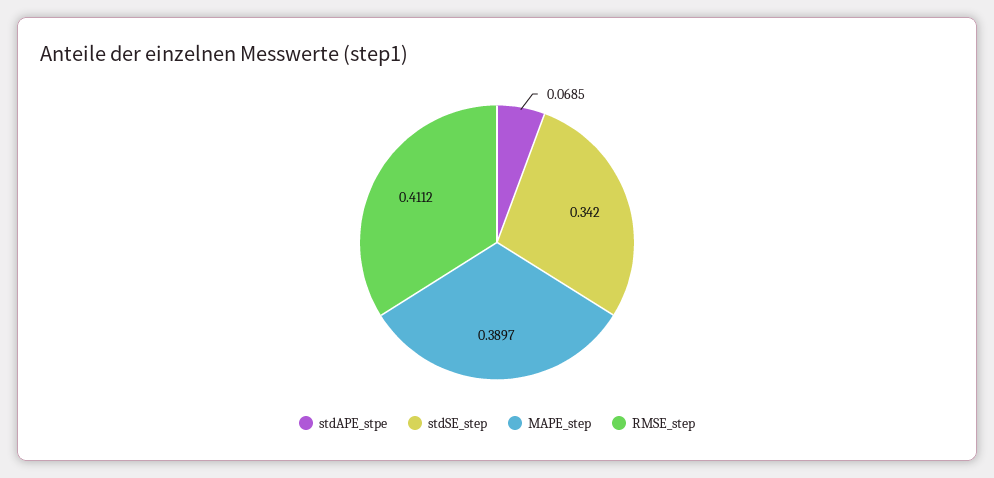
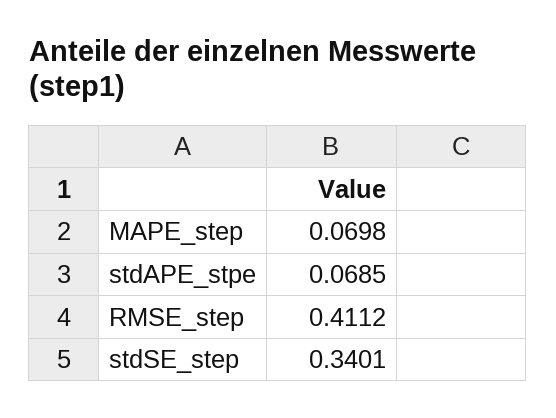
  {
    "stdAPE_stpe": 0.0685,
-   "stdSE_step": 0.342,
+   "stdSE_step": 0.3401,
-   "MAPE_step": 0.3897,
+   "MAPE_step": 0.0698,
    "RMSE_step": 0.4112
  }

